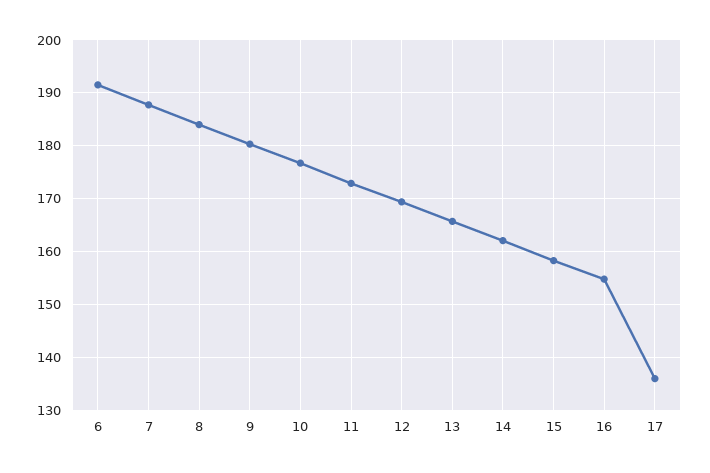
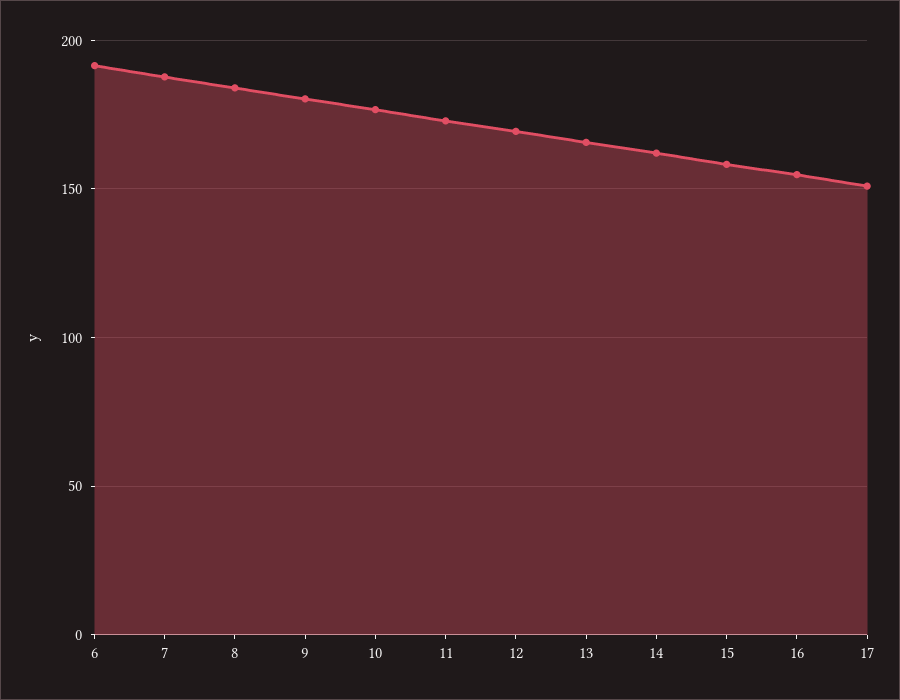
  {
    "6": 192,
    "7": 188,
    "8": 184,
    "9": 180,
    "10": 176,
    "11": 172,
    "12": 170,
    "13": 166,
    "14": 162,
    "15": 158,
    "16": 154,
-   "17": 136
+   "17": 150
  }

